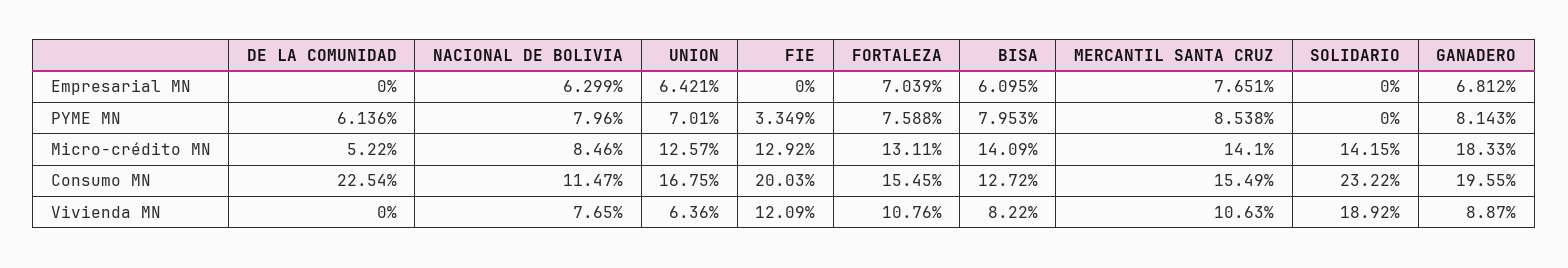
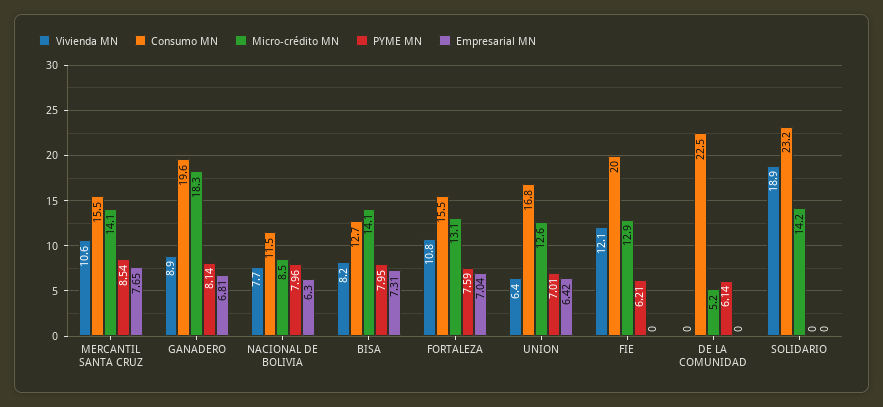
  {
    "Empresarial MN": {
      "DE LA COMUNIDAD": 0,
      "NACIONAL DE BOLIVIA": 6.299,
      "UNION": 6.421,
      "FIE": 0,
      "FORTALEZA": 7.039,
-     "BISA": 6.095,
+     "BISA": 7.31,
      "MERCANTIL SANTA CRUZ": 7.651,
      "SOLIDARIO": 0,
      "GANADERO": 6.812
    },
    "PYME MN": {
      "DE LA COMUNIDAD": 6.136,
      "NACIONAL DE BOLIVIA": 7.96,
      "UNION": 7.01,
-     "FIE": 3.349,
+     "FIE": 6.21,
      "FORTALEZA": 7.588,
      "BISA": 7.953,
      "MERCANTIL SANTA CRUZ": 8.538,
      "SOLIDARIO": 0,
      "GANADERO": 8.143
    },
    "Micro-crédito MN": {
      "DE LA COMUNIDAD": 5.22,
      "NACIONAL DE BOLIVIA": 8.46,
      "UNION": 12.57,
      "FIE": 12.92,
      "FORTALEZA": 13.11,
      "BISA": 14.09,
      "MERCANTIL SANTA CRUZ": 14.1,
      "SOLIDARIO": 14.15,
      "GANADERO": 18.33
    },
    "Consumo MN": {
      "DE LA COMUNIDAD": 22.54,
      "NACIONAL DE BOLIVIA": 11.47,
      "UNION": 16.75,
      "FIE": 20.03,
      "FORTALEZA": 15.45,
      "BISA": 12.72,
      "MERCANTIL SANTA CRUZ": 15.49,
      "SOLIDARIO": 23.22,
      "GANADERO": 19.55
    },
    "Vivienda MN": {
      "DE LA COMUNIDAD": 0,
      "NACIONAL DE BOLIVIA": 7.65,
      "UNION": 6.36,
      "FIE": 12.09,
      "FORTALEZA": 10.76,
      "BISA": 8.22,
      "MERCANTIL SANTA CRUZ": 10.63,
      "SOLIDARIO": 18.92,
      "GANADERO": 8.87
    }
  }

